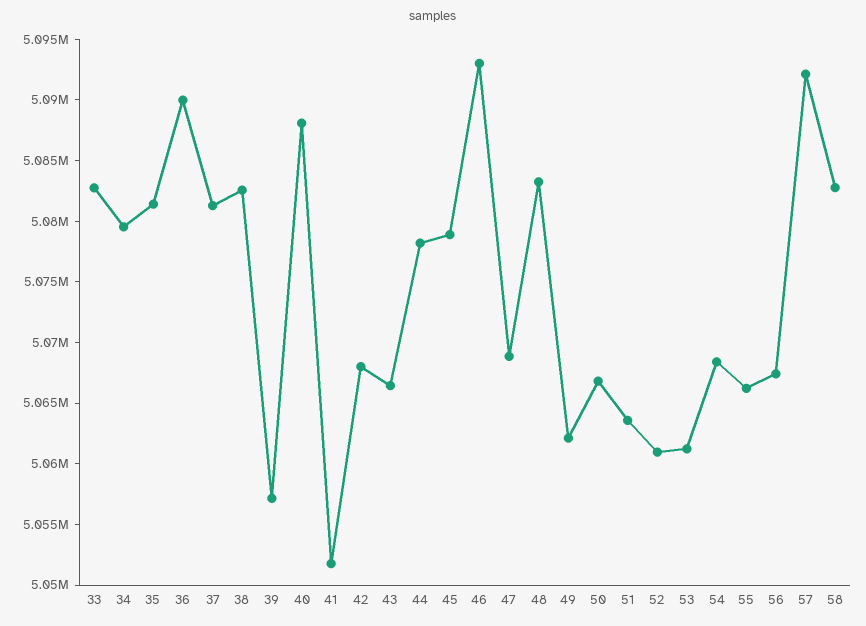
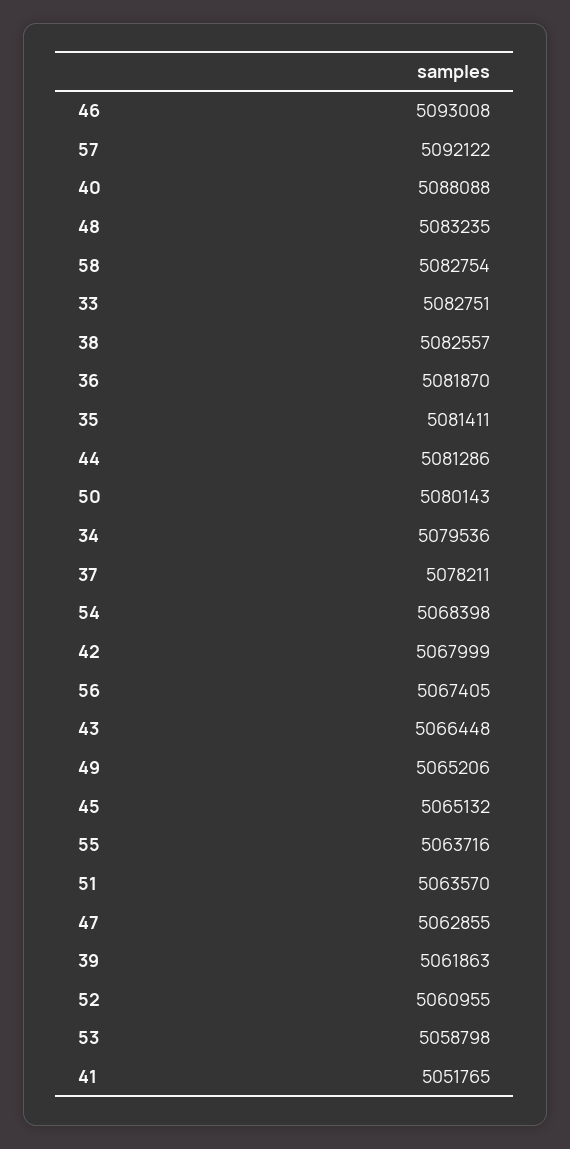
  {
    "33": 5082751,
    "34": 5079536,
    "35": 5081411,
-   "36": 5090000,
+   "36": 5081870,
-   "37": 5081000,
+   "37": 5078211,
    "38": 5082557,
-   "39": 5057000,
+   "39": 5061863,
    "40": 5088088,
    "41": 5051765,
    "42": 5067999,
    "43": 5066448,
-   "44": 5078000,
+   "44": 5081286,
-   "45": 5079000,
+   "45": 5065132,
    "46": 5093008,
-   "47": 5069000,
+   "47": 5062855,
    "48": 5083235,
-   "49": 5062000,
+   "49": 5065206,
-   "50": 5067000,
+   "50": 5080143,
    "51": 5063570,
    "52": 5060955,
-   "53": 5061000,
+   "53": 5058798,
    "54": 5068398,
-   "55": 5066000,
+   "55": 5063716,
    "56": 5067405,
    "57": 5092122,
    "58": 5082754
  }

